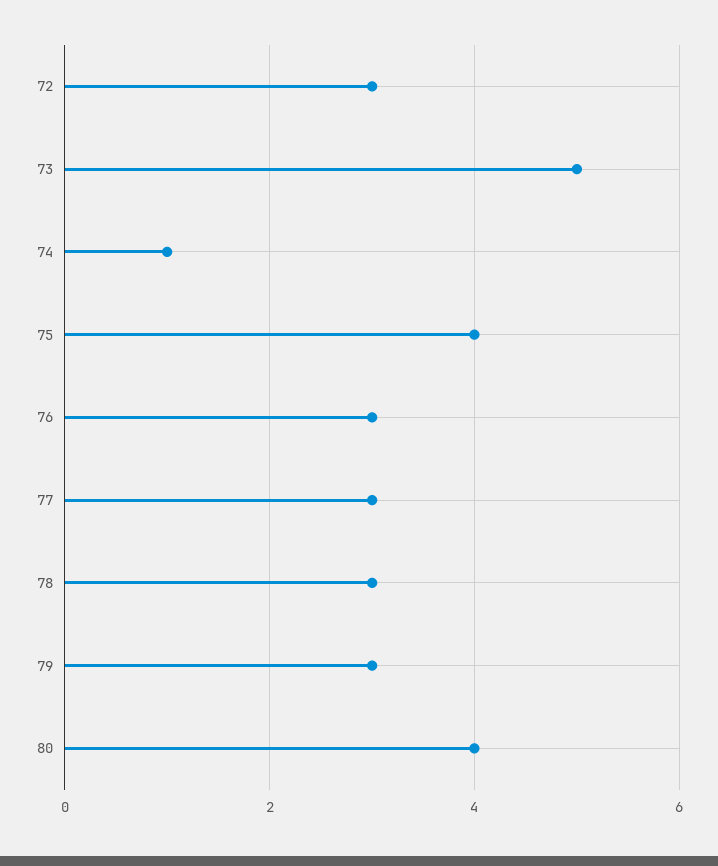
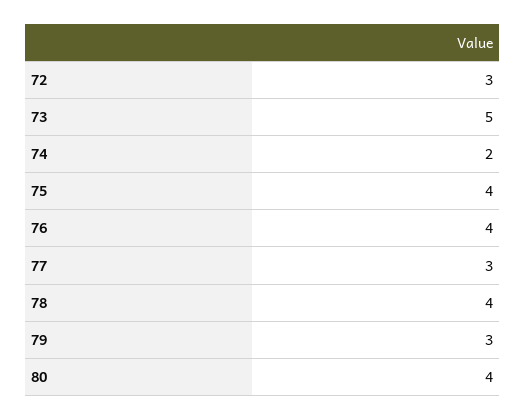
  {
    "72": 3,
    "73": 5,
-   "74": 1,
+   "74": 2,
    "75": 4,
-   "76": 3,
+   "76": 4,
    "77": 3,
-   "78": 3,
+   "78": 4,
    "79": 3,
    "80": 4
  }

